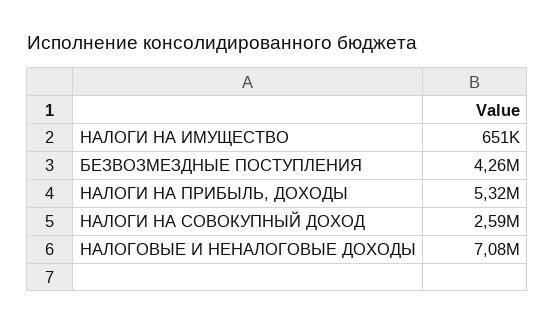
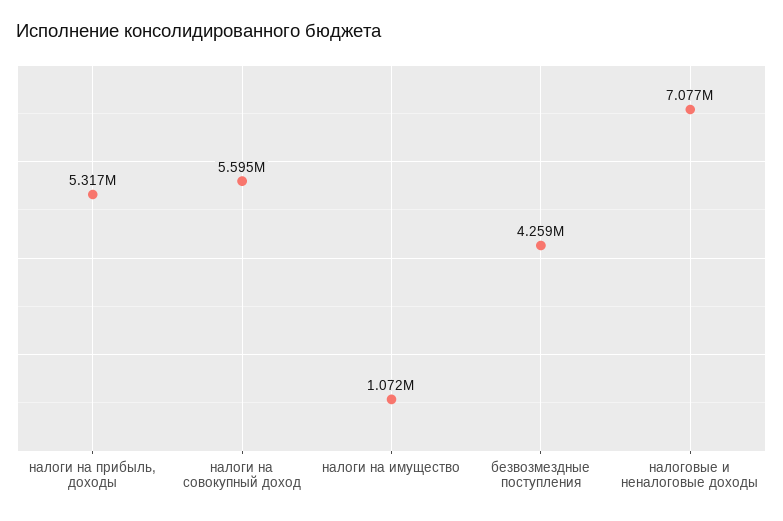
  {
-   "НАЛОГИ НА ИМУЩЕСТВО": 651000,
+   "НАЛОГИ НА ИМУЩЕСТВО": 1072000,
    "БЕЗВОЗМЕЗДНЫЕ ПОСТУПЛЕНИЯ": 4259000,
    "НАЛОГИ НА ПРИБЫЛЬ, ДОХОДЫ": 5317000,
-   "НАЛОГИ НА СОВОКУПНЫЙ ДОХОД": 2590000,
+   "НАЛОГИ НА СОВОКУПНЫЙ ДОХОД": 5595000,
    "НАЛОГОВЫЕ И НЕНАЛОГОВЫЕ ДОХОДЫ": 7077000
  }

